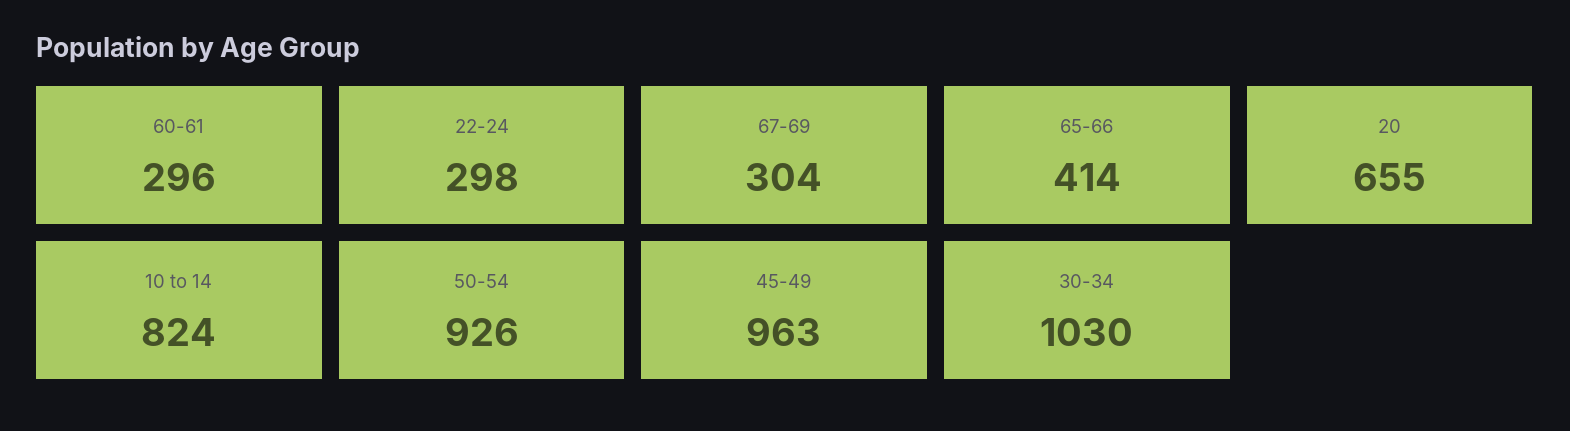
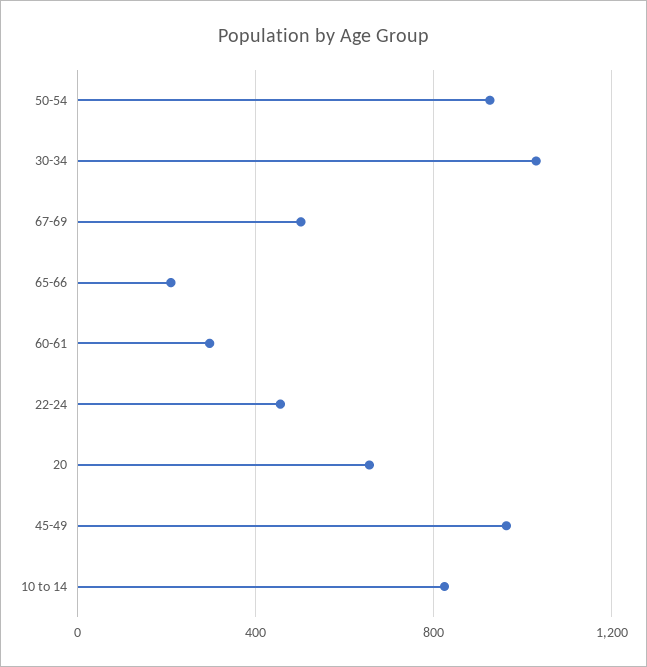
  {
    "60-61": 296,
-   "22-24": 298,
+   "22-24": 450,
-   "67-69": 304,
+   "67-69": 500,
-   "65-66": 414,
+   "65-66": 200,
    "20": 655,
    "10 to 14": 824,
    "50-54": 926,
    "45-49": 963,
    "30-34": 1030
  }

